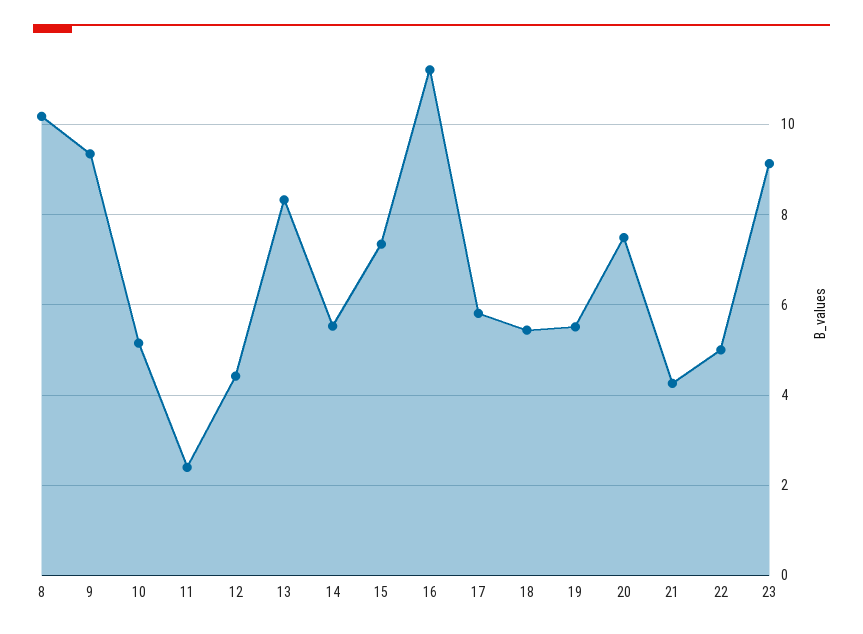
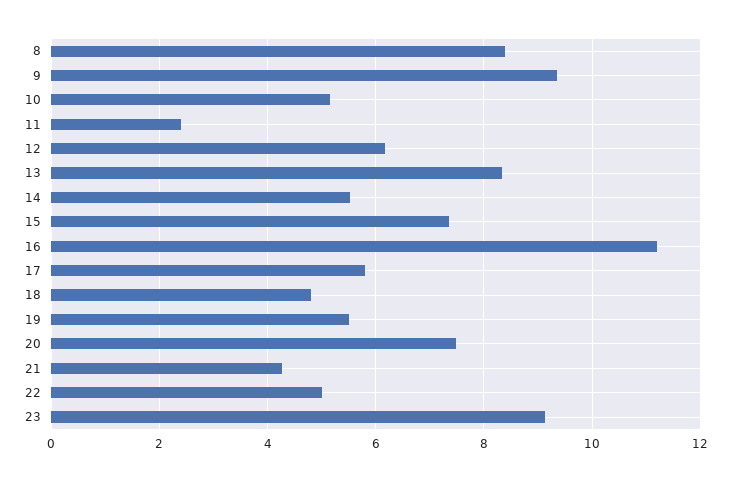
  {
-   "8": 10.2,
+   "8": 8.4,
    "9": 9.4,
    "10": 5.2,
    "11": 2.4,
-   "12": 4.4,
+   "12": 6.2,
    "13": 8.4,
    "14": 5.6,
    "15": 7.4,
    "16": 11.2,
    "17": 5.8,
-   "18": 5.4,
+   "18": 4.8,
    "19": 5.6,
    "20": 7.4,
    "21": 4.2,
    "22": 5,
    "23": 9.2
  }

